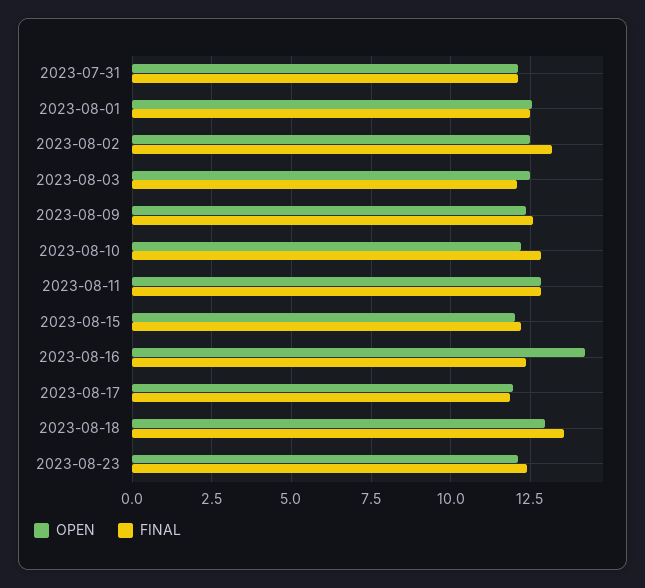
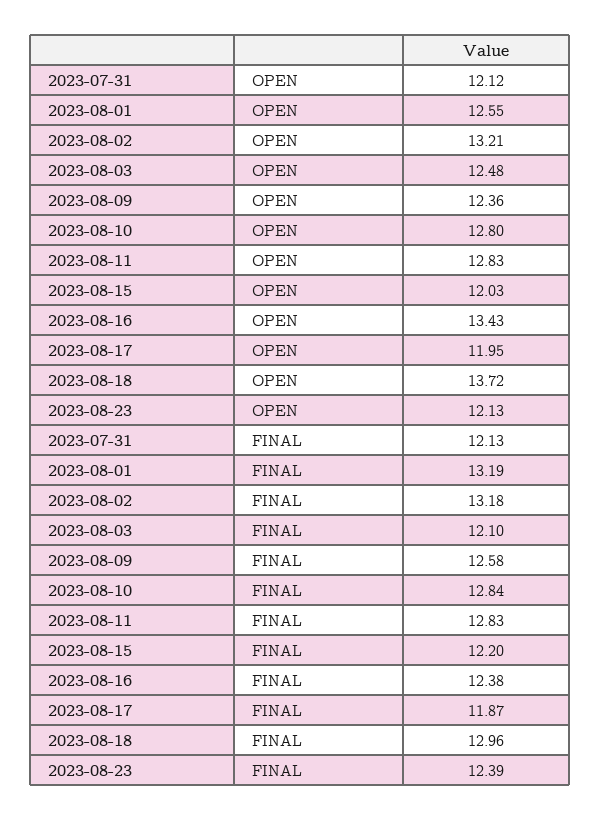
  {
    "OPEN": {
      "2023-07-31": 12.12,
      "2023-08-01": 12.55,
-     "2023-08-02": 12.5,
+     "2023-08-02": 13.21,
      "2023-08-03": 12.48,
      "2023-08-09": 12.36,
-     "2023-08-10": 12.25,
+     "2023-08-10": 12.8,
      "2023-08-11": 12.83,
      "2023-08-15": 12.03,
-     "2023-08-16": 14.25,
+     "2023-08-16": 13.43,
      "2023-08-17": 11.95,
-     "2023-08-18": 13,
+     "2023-08-18": 13.72,
      "2023-08-23": 12.13
    },
    "FINAL": {
      "2023-07-31": 12.13,
-     "2023-08-01": 12.5,
+     "2023-08-01": 13.19,
      "2023-08-02": 13.18,
      "2023-08-03": 12.1,
      "2023-08-09": 12.58,
      "2023-08-10": 12.84,
      "2023-08-11": 12.83,
      "2023-08-15": 12.2,
      "2023-08-16": 12.38,
      "2023-08-17": 11.87,
-     "2023-08-18": 13.5,
+     "2023-08-18": 12.96,
      "2023-08-23": 12.39
    }
  }

